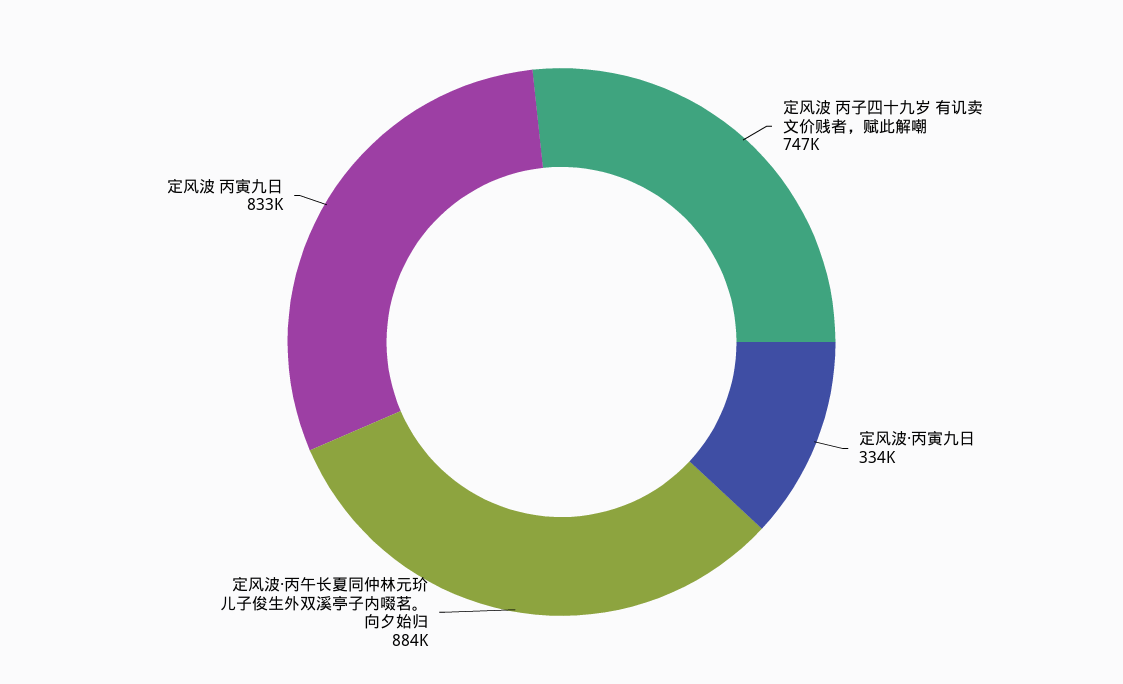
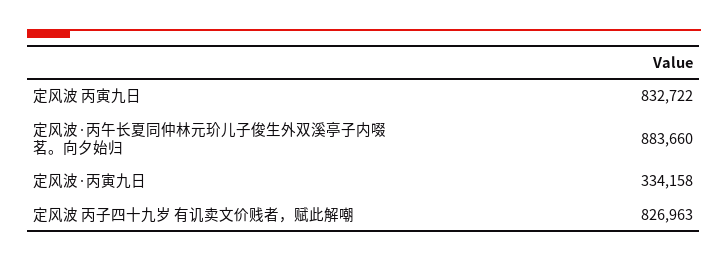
  {
-   "定风波 丙子四十九岁 有讥卖文价贱者，赋此解嘲": 747000,
+   "定风波 丙子四十九岁 有讥卖文价贱者，赋此解嘲": 826963,
    "定风波·丙寅九日": 334158,
    "定风波·丙午长夏同仲林元玠儿子俊生外双溪亭子内啜茗。向夕始归": 883660,
    "定风波 丙寅九日": 832722
  }

